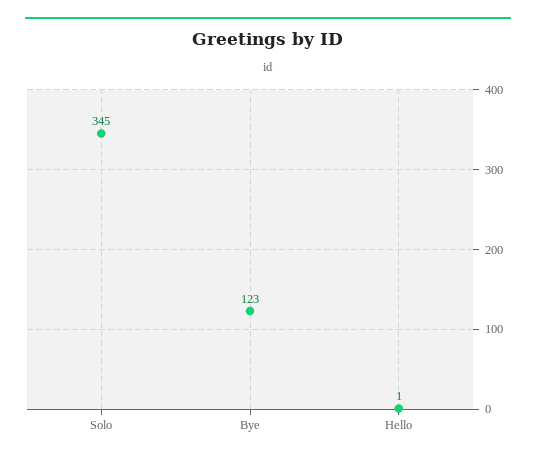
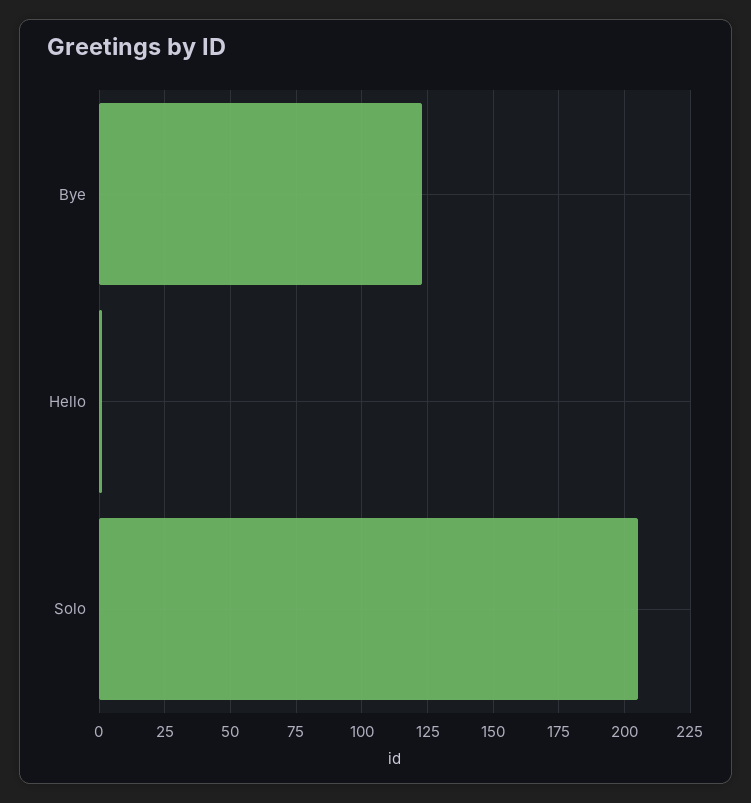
  {
-   "Solo": 345,
+   "Solo": 205,
    "Bye": 123,
    "Hello": 1
  }

